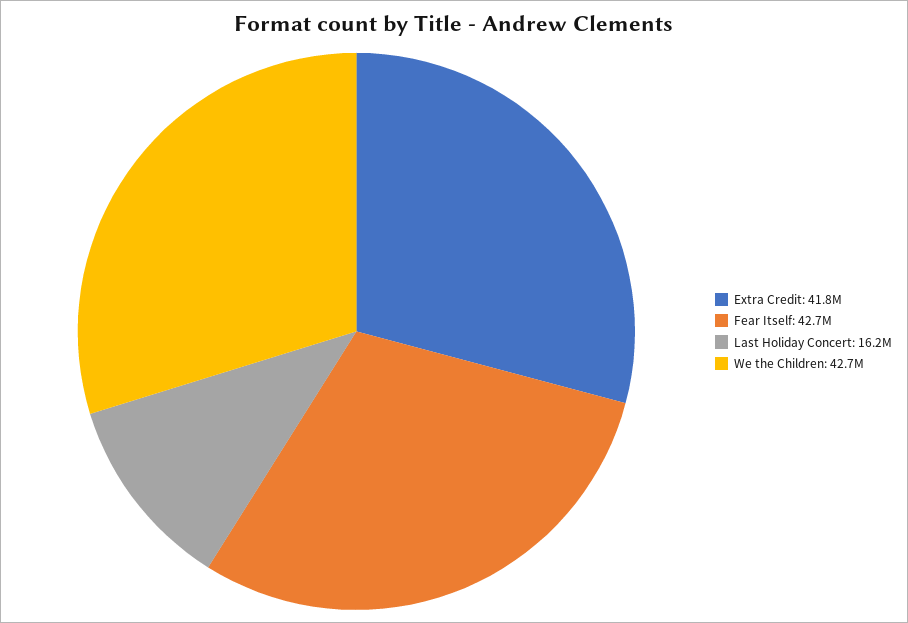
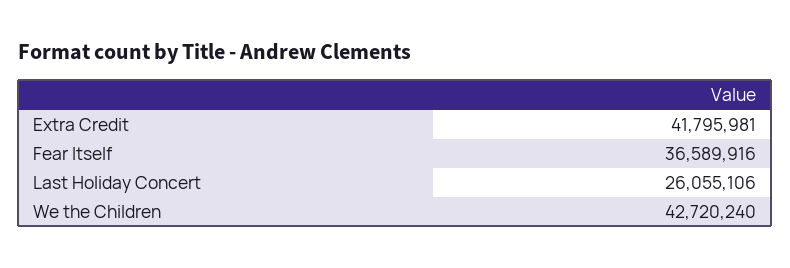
  {
    "Extra Credit": 41795981,
-   "Fear Itself": 42700000,
+   "Fear Itself": 36589916,
-   "Last Holiday Concert": 16200000,
+   "Last Holiday Concert": 26055106,
    "We the Children": 42720240
  }

